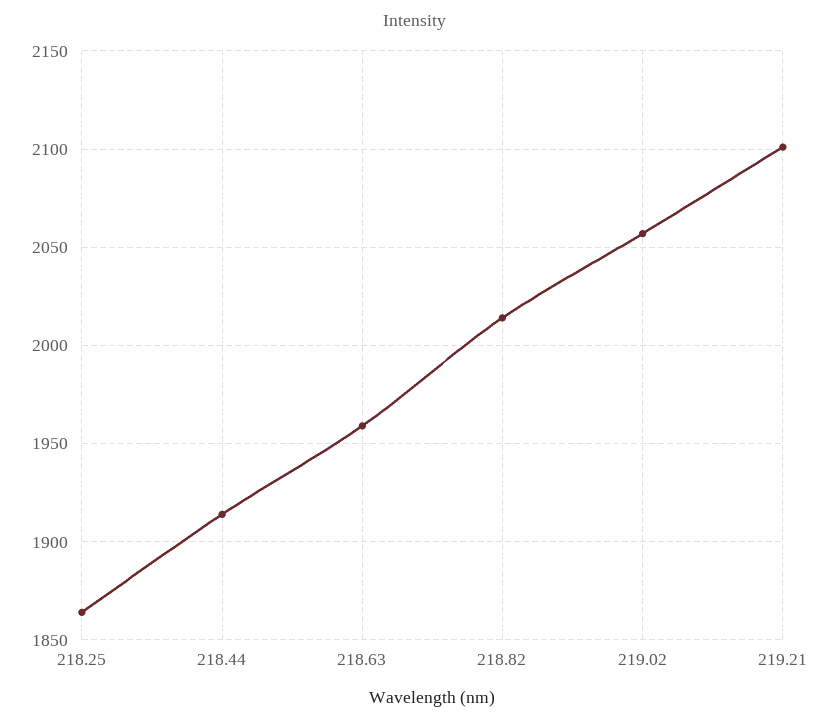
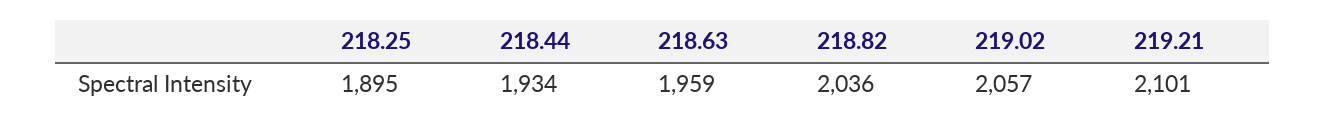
  {
-   "218.25": 1865,
+   "218.25": 1895,
-   "218.44": 1915,
+   "218.44": 1934,
    "218.63": 1959,
-   "218.82": 2015,
+   "218.82": 2036,
    "219.02": 2057,
    "219.21": 2101
  }

